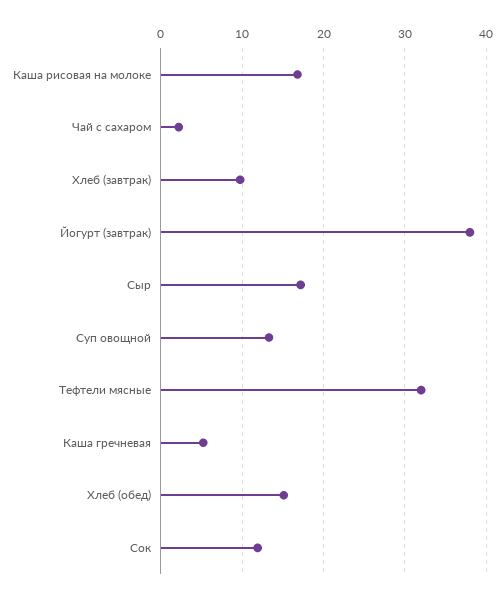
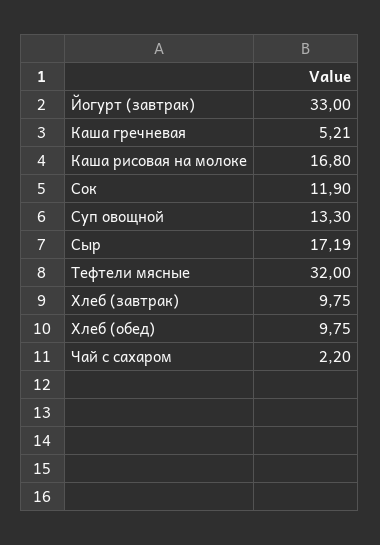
  {
    "Каша рисовая на молоке": 16.8,
    "Чай с сахаром": 2.2,
    "Хлеб (завтрак)": 9.75,
-   "Йогурт (завтрак)": 38,
+   "Йогурт (завтрак)": 33,
    "Сыр": 17.19,
    "Суп овощной": 13.3,
    "Тефтели мясные": 32,
    "Каша гречневая": 5.21,
-   "Хлеб (обед)": 15,
+   "Хлеб (обед)": 9.75,
    "Сок": 11.9
  }

